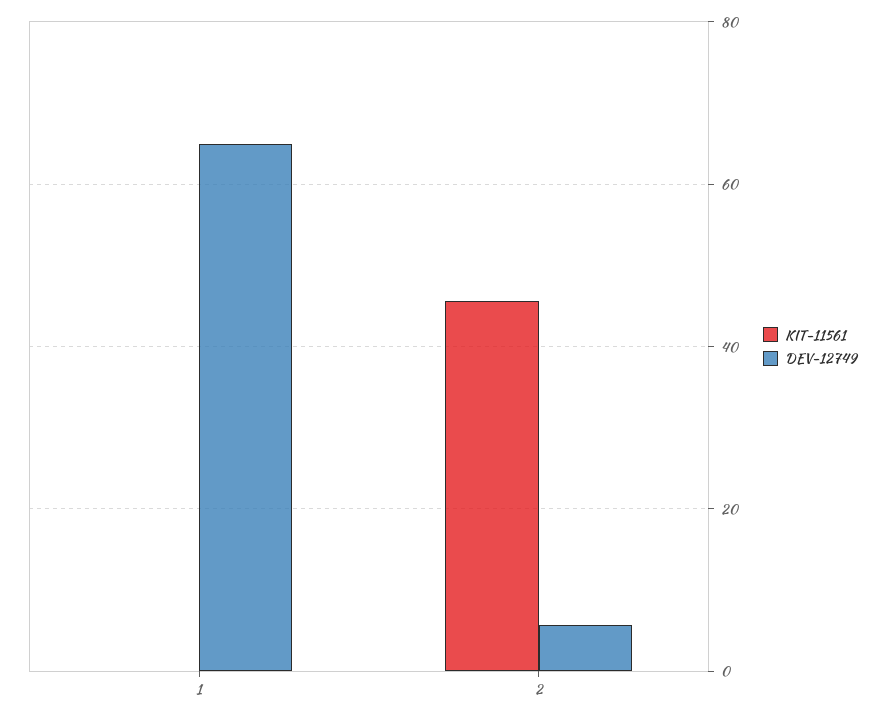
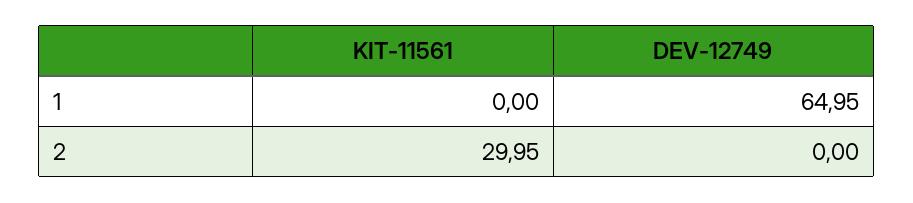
  {
    "KIT-11561": {
      "1": 0,
-     "2": 46
+     "2": 29.95
    },
    "DEV-12749": {
      "1": 64.95,
-     "2": 6
+     "2": 0
    }
  }

